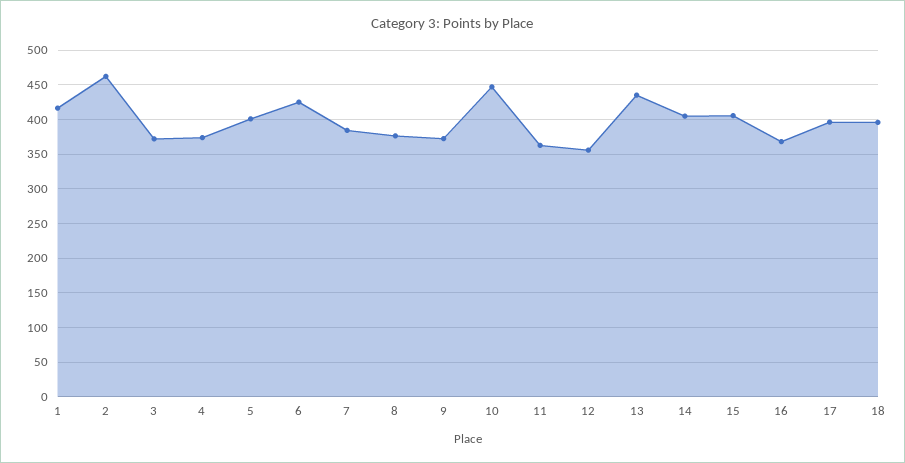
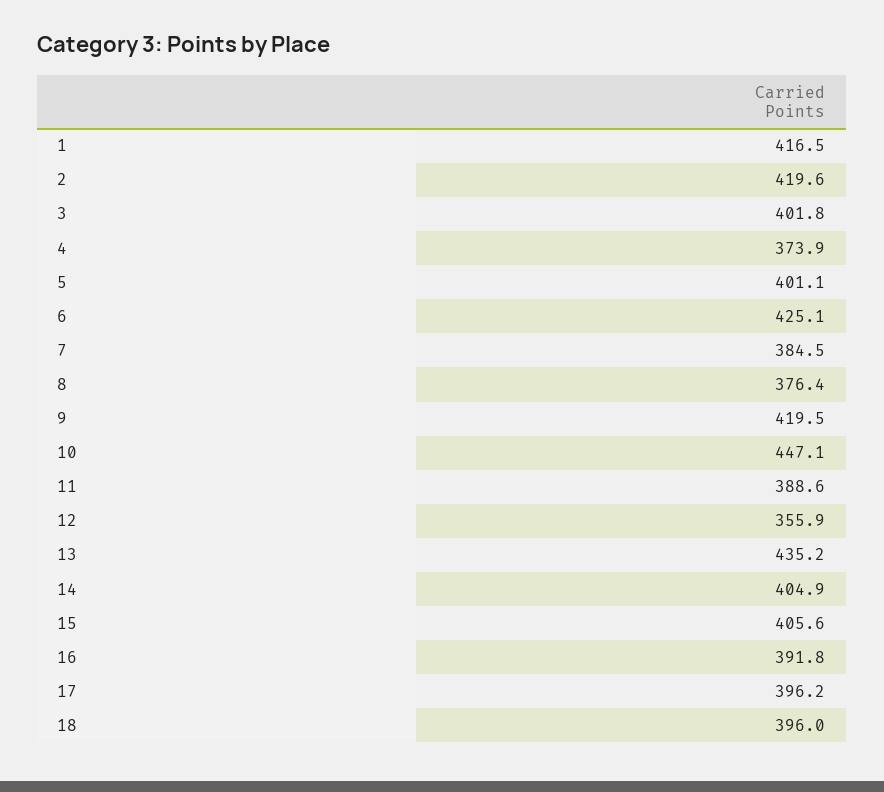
  {
    "1": 416.5,
-   "2": 460,
+   "2": 419.6,
-   "3": 370,
+   "3": 401.8,
    "4": 373.9,
    "5": 401.1,
    "6": 425.1,
    "7": 384.5,
    "8": 376.4,
-   "9": 370,
+   "9": 419.5,
    "10": 447.1,
-   "11": 360,
+   "11": 388.6,
    "12": 355.9,
    "13": 435.2,
    "14": 404.9,
    "15": 405.6,
-   "16": 370,
+   "16": 391.8,
    "17": 396.2,
    "18": 396
  }

